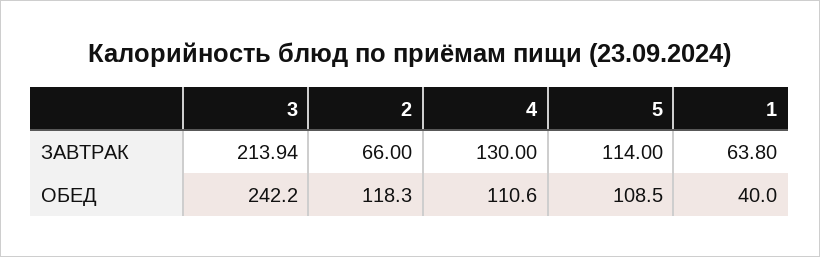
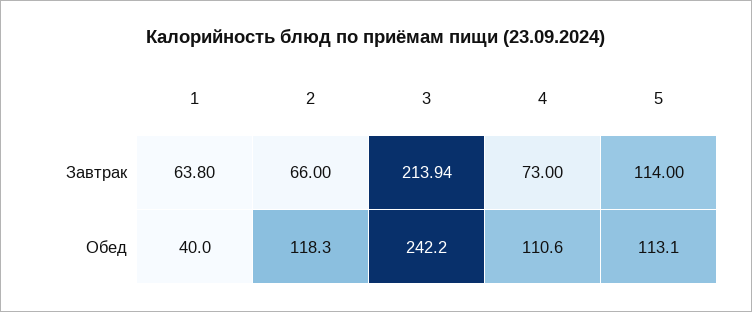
  {
    "3": {
      "ЗАВТРАК": 213.94,
      "ОБЕД": 242.2
    },
    "2": {
      "ЗАВТРАК": 66,
      "ОБЕД": 118.3
    },
    "4": {
-     "ЗАВТРАК": 130,
+     "ЗАВТРАК": 73,
      "ОБЕД": 110.6
    },
    "5": {
      "ЗАВТРАК": 114,
-     "ОБЕД": 108.5
+     "ОБЕД": 113.1
    },
    "1": {
      "ЗАВТРАК": 63.8,
      "ОБЕД": 40
    }
  }

